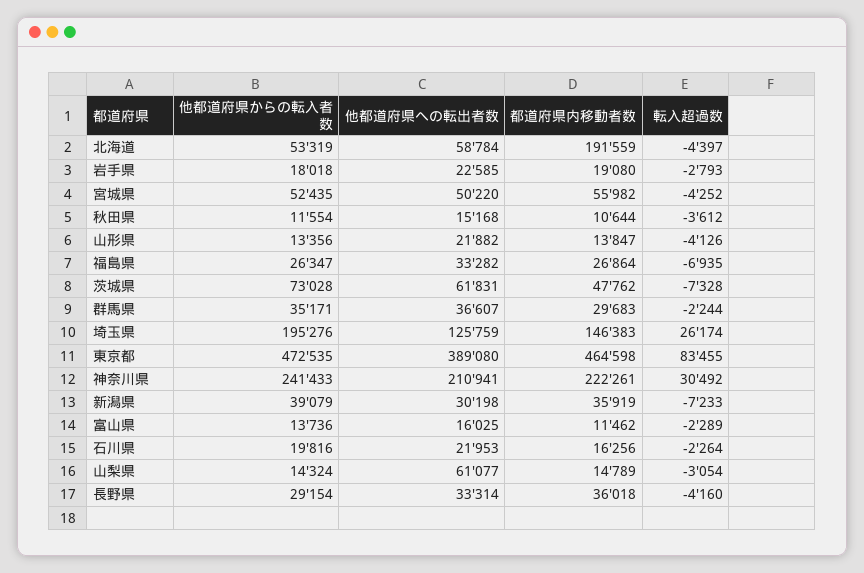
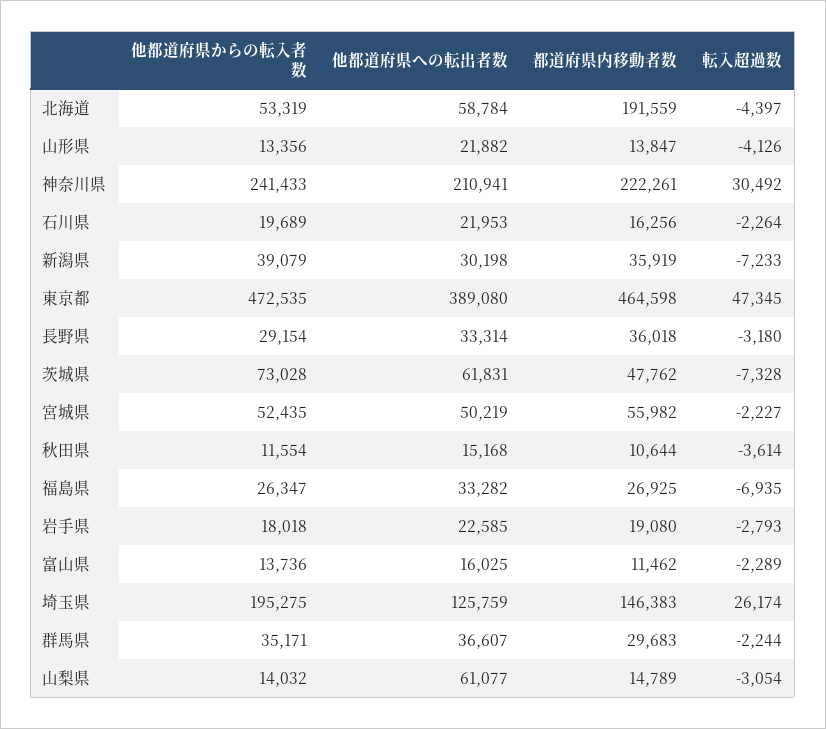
  {
    "他都道府県からの転入者数": {
      "北海道": 53319,
      "岩手県": 18018,
      "宮城県": 52435,
      "秋田県": 11554,
      "山形県": 13356,
      "福島県": 26347,
      "茨城県": 73028,
      "群馬県": 35171,
-     "埼玉県": 195276,
+     "埼玉県": 195275,
      "東京都": 472535,
      "神奈川県": 241433,
      "新潟県": 39079,
      "富山県": 13736,
-     "石川県": 19816,
+     "石川県": 19689,
-     "山梨県": 14324,
+     "山梨県": 14032,
      "長野県": 29154
    },
    "他都道府県への転出者数": {
      "北海道": 58784,
      "岩手県": 22585,
-     "宮城県": 50220,
+     "宮城県": 50219,
      "秋田県": 15168,
      "山形県": 21882,
      "福島県": 33282,
      "茨城県": 61831,
      "群馬県": 36607,
      "埼玉県": 125759,
      "東京都": 389080,
      "神奈川県": 210941,
      "新潟県": 30198,
      "富山県": 16025,
      "石川県": 21953,
      "山梨県": 61077,
      "長野県": 33314
    },
    "都道府県内移動者数": {
      "北海道": 191559,
      "岩手県": 19080,
      "宮城県": 55982,
      "秋田県": 10644,
      "山形県": 13847,
-     "福島県": 26864,
+     "福島県": 26925,
      "茨城県": 47762,
      "群馬県": 29683,
      "埼玉県": 146383,
      "東京都": 464598,
      "神奈川県": 222261,
      "新潟県": 35919,
      "富山県": 11462,
      "石川県": 16256,
      "山梨県": 14789,
      "長野県": 36018
    },
    "転入超過数": {
      "北海道": -4397,
      "岩手県": -2793,
-     "宮城県": -4252,
+     "宮城県": -2227,
-     "秋田県": -3612,
+     "秋田県": -3614,
      "山形県": -4126,
      "福島県": -6935,
      "茨城県": -7328,
      "群馬県": -2244,
      "埼玉県": 26174,
-     "東京都": 83455,
+     "東京都": 47345,
      "神奈川県": 30492,
      "新潟県": -7233,
      "富山県": -2289,
      "石川県": -2264,
      "山梨県": -3054,
-     "長野県": -4160
+     "長野県": -3180
    }
  }

